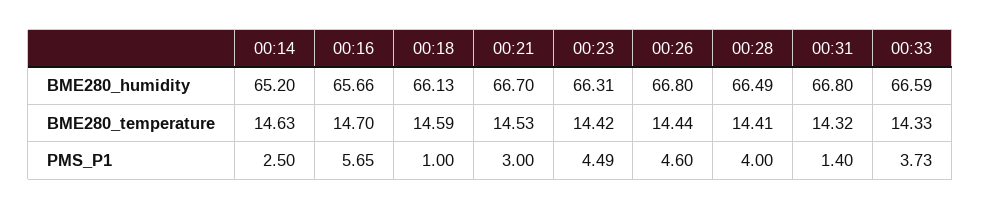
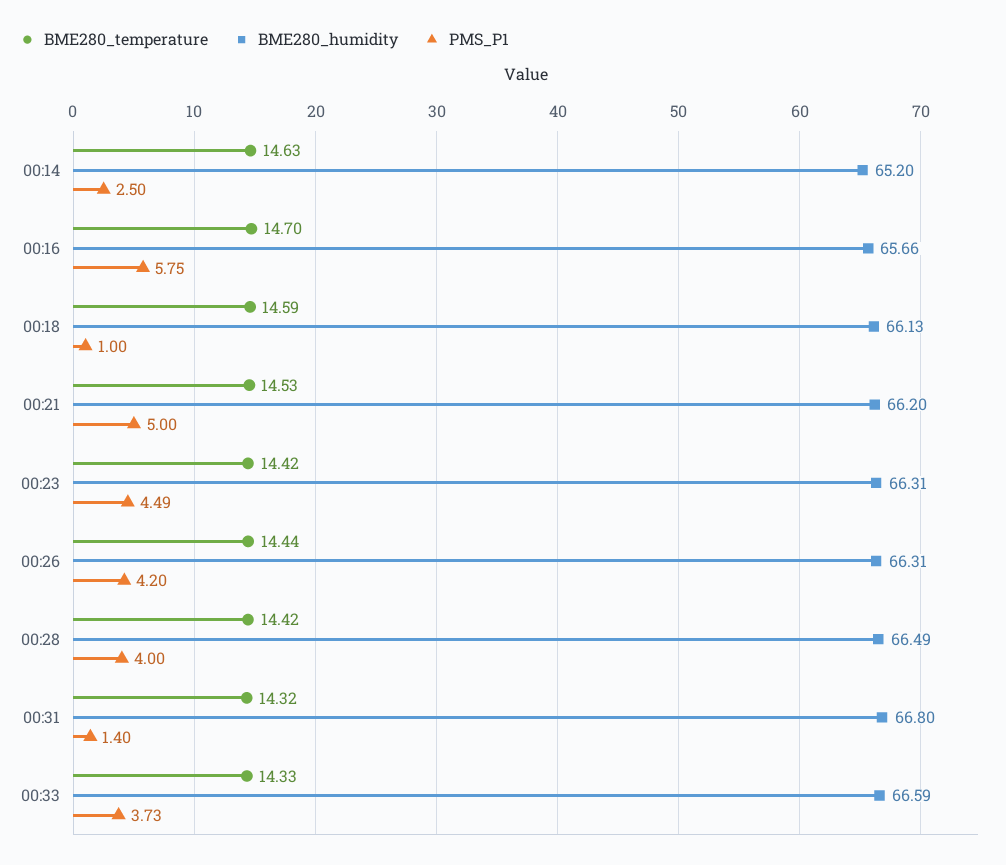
  {
    "BME280_humidity": {
      "00:14": 65.2,
      "00:16": 65.66,
      "00:18": 66.13,
-     "00:21": 66.7,
+     "00:21": 66.2,
      "00:23": 66.31,
-     "00:26": 66.8,
+     "00:26": 66.31,
      "00:28": 66.49,
      "00:31": 66.8,
      "00:33": 66.59
    },
    "BME280_temperature": {
      "00:14": 14.63,
      "00:16": 14.7,
      "00:18": 14.59,
      "00:21": 14.53,
      "00:23": 14.42,
      "00:26": 14.44,
-     "00:28": 14.41,
+     "00:28": 14.42,
      "00:31": 14.32,
      "00:33": 14.33
    },
    "PMS_P1": {
      "00:14": 2.5,
-     "00:16": 5.65,
+     "00:16": 5.75,
      "00:18": 1,
-     "00:21": 3,
+     "00:21": 5,
      "00:23": 4.49,
-     "00:26": 4.6,
+     "00:26": 4.2,
      "00:28": 4,
      "00:31": 1.4,
      "00:33": 3.73
    }
  }

